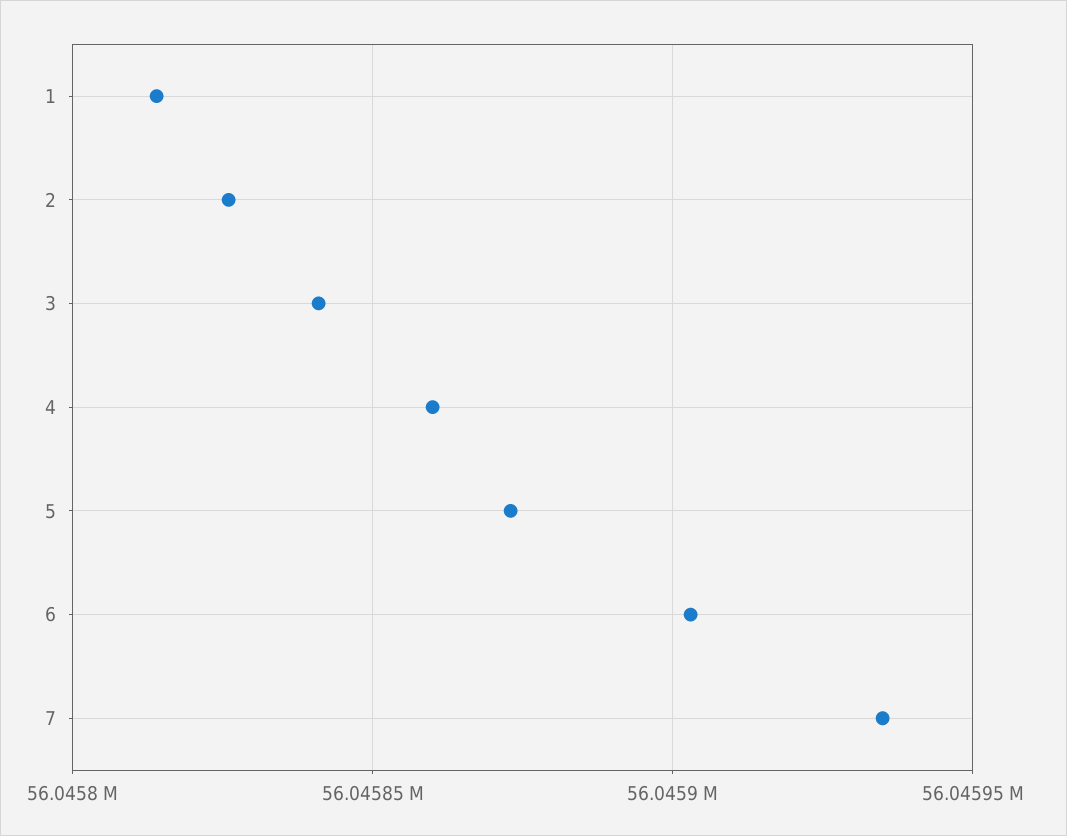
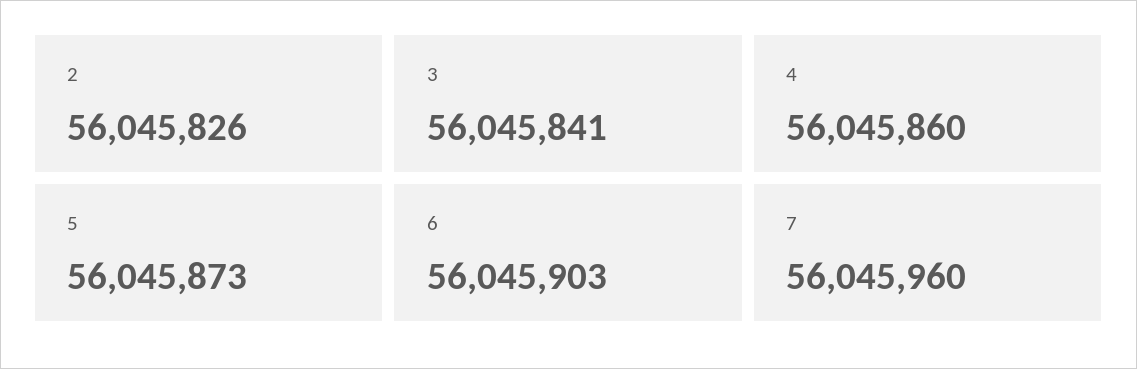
  {
-   "1": 56045815,
    "2": 56045826,
    "3": 56045841,
    "4": 56045860,
    "5": 56045873,
    "6": 56045903,
-   "7": 56045935
+   "7": 56045960
  }

